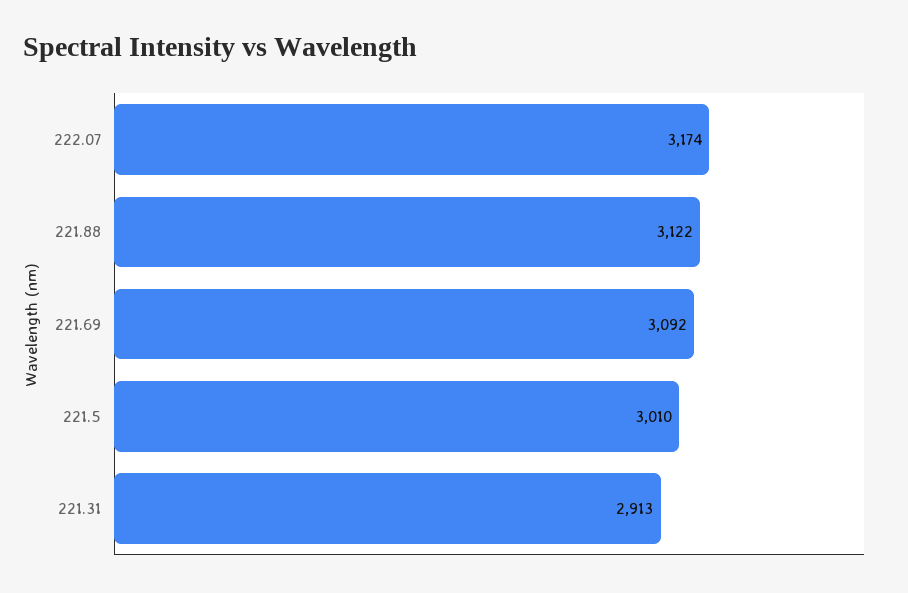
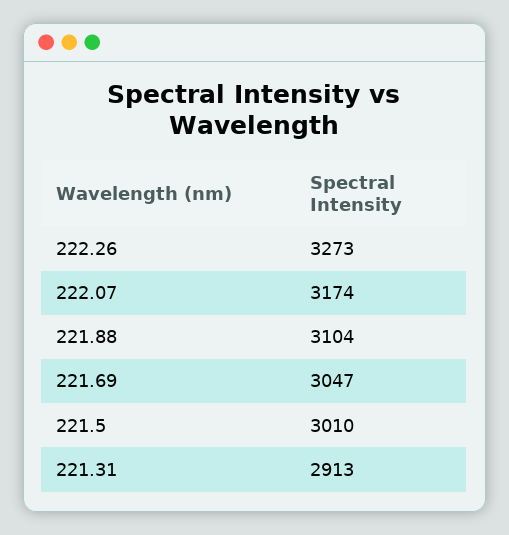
  {
    "222.07": 3174,
-   "221.88": 3122,
+   "221.88": 3104,
-   "221.69": 3092,
+   "221.69": 3047,
    "221.5": 3010,
-   "221.31": 2913
+   "221.31": 2913,
+   "222.26": 3273
  }

